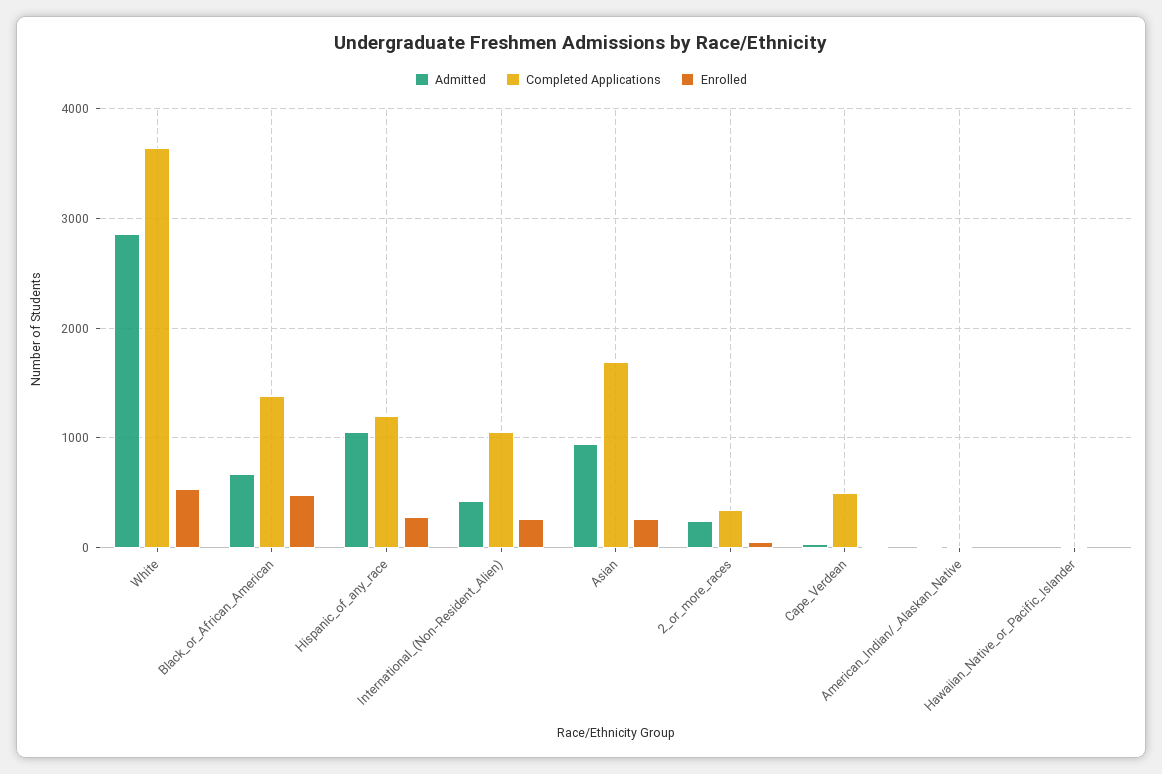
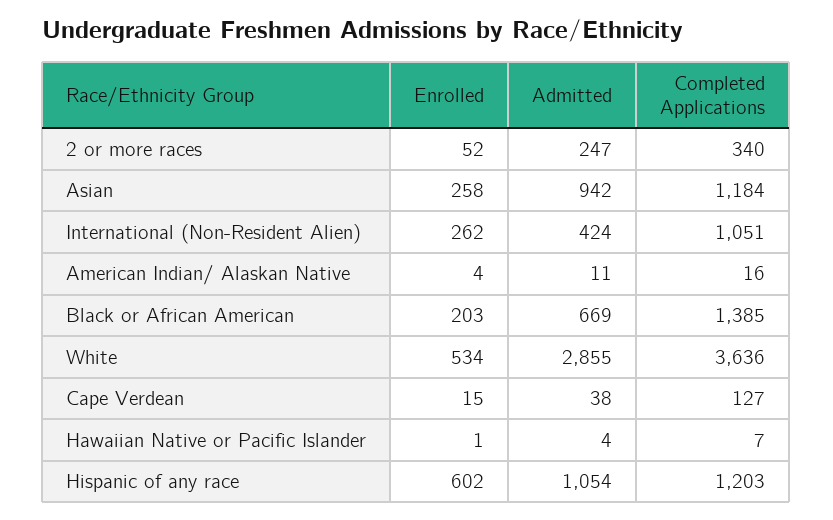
  {
    "Admitted": {
      "White": 2855,
      "Black_or_African_American": 669,
      "Hispanic_of_any_race": 1054,
      "International_(Non-Resident_Alien)": 424,
      "Asian": 942,
      "2_or_more_races": 247,
      "Cape_Verdean": 38,
      "American_Indian/_Alaskan_Native": 11,
      "Hawaiian_Native_or_Pacific_Islander": 4
    },
    "Completed Applications": {
      "White": 3636,
      "Black_or_African_American": 1385,
      "Hispanic_of_any_race": 1203,
      "International_(Non-Resident_Alien)": 1051,
-     "Asian": 1700,
+     "Asian": 1184,
      "2_or_more_races": 340,
-     "Cape_Verdean": 500,
+     "Cape_Verdean": 127,
      "American_Indian/_Alaskan_Native": 16,
      "Hawaiian_Native_or_Pacific_Islander": 7
    },
    "Enrolled": {
      "White": 534,
-     "Black_or_African_American": 500,
+     "Black_or_African_American": 203,
-     "Hispanic_of_any_race": 300,
+     "Hispanic_of_any_race": 602,
      "International_(Non-Resident_Alien)": 262,
      "Asian": 258,
      "2_or_more_races": 52,
      "Cape_Verdean": 15,
      "American_Indian/_Alaskan_Native": 4,
      "Hawaiian_Native_or_Pacific_Islander": 1
    }
  }

